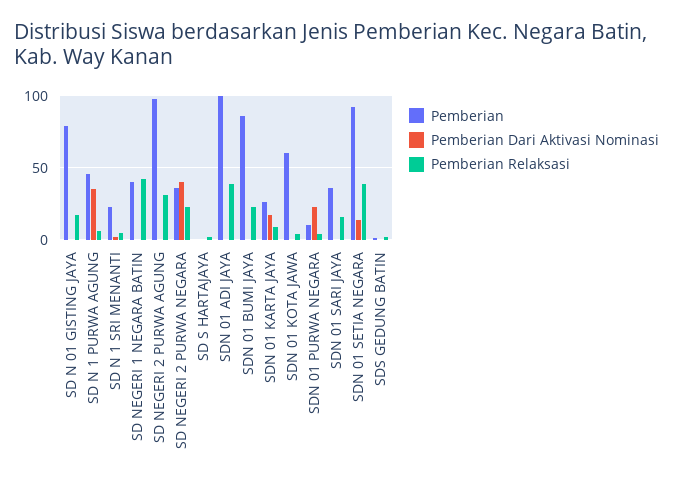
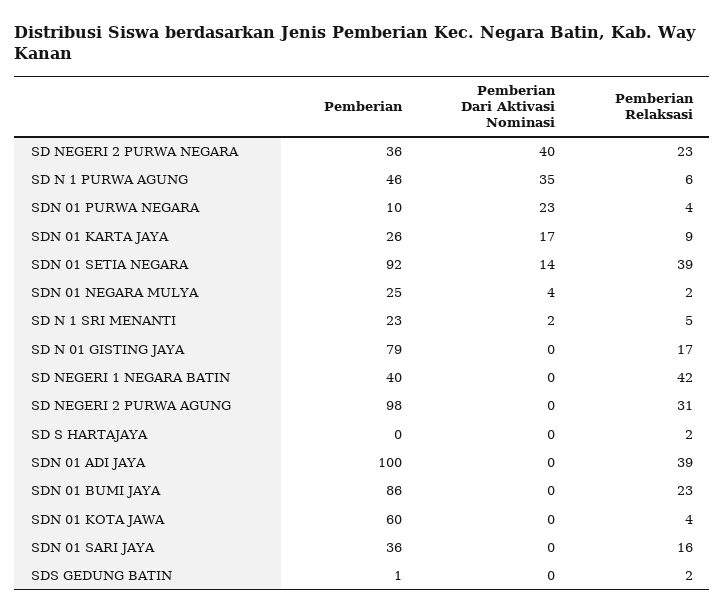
  {
    "Pemberian": {
      "SD N 01 GISTING JAYA": 79,
      "SD N 1 PURWA AGUNG": 46,
      "SD N 1 SRI MENANTI": 23,
      "SD NEGERI 1 NEGARA BATIN": 40,
      "SD NEGERI 2 PURWA AGUNG": 98,
      "SD NEGERI 2 PURWA NEGARA": 36,
      "SD S HARTAJAYA": 0,
      "SDN 01 ADI JAYA": 100,
      "SDN 01 BUMI JAYA": 86,
      "SDN 01 KARTA JAYA": 26,
      "SDN 01 KOTA JAWA": 60,
      "SDN 01 PURWA NEGARA": 10,
      "SDN 01 SARI JAYA": 36,
      "SDN 01 SETIA NEGARA": 92,
-     "SDS GEDUNG BATIN": 1
+     "SDS GEDUNG BATIN": 1,
+     "SDN 01 NEGARA MULYA": 25
    },
    "Pemberian Dari Aktivasi Nominasi": {
      "SD N 01 GISTING JAYA": 0,
      "SD N 1 PURWA AGUNG": 35,
      "SD N 1 SRI MENANTI": 2,
      "SD NEGERI 1 NEGARA BATIN": 0,
      "SD NEGERI 2 PURWA AGUNG": 0,
      "SD NEGERI 2 PURWA NEGARA": 40,
      "SD S HARTAJAYA": 0,
      "SDN 01 ADI JAYA": 0,
      "SDN 01 BUMI JAYA": 0,
      "SDN 01 KARTA JAYA": 17,
      "SDN 01 KOTA JAWA": 0,
      "SDN 01 PURWA NEGARA": 23,
      "SDN 01 SARI JAYA": 0,
      "SDN 01 SETIA NEGARA": 14,
-     "SDS GEDUNG BATIN": 0
+     "SDS GEDUNG BATIN": 0,
+     "SDN 01 NEGARA MULYA": 4
    },
    "Pemberian Relaksasi": {
      "SD N 01 GISTING JAYA": 17,
      "SD N 1 PURWA AGUNG": 6,
      "SD N 1 SRI MENANTI": 5,
      "SD NEGERI 1 NEGARA BATIN": 42,
      "SD NEGERI 2 PURWA AGUNG": 31,
      "SD NEGERI 2 PURWA NEGARA": 23,
      "SD S HARTAJAYA": 2,
      "SDN 01 ADI JAYA": 39,
      "SDN 01 BUMI JAYA": 23,
      "SDN 01 KARTA JAYA": 9,
      "SDN 01 KOTA JAWA": 4,
      "SDN 01 PURWA NEGARA": 4,
      "SDN 01 SARI JAYA": 16,
      "SDN 01 SETIA NEGARA": 39,
-     "SDS GEDUNG BATIN": 2
+     "SDS GEDUNG BATIN": 2,
+     "SDN 01 NEGARA MULYA": 2
    }
  }

